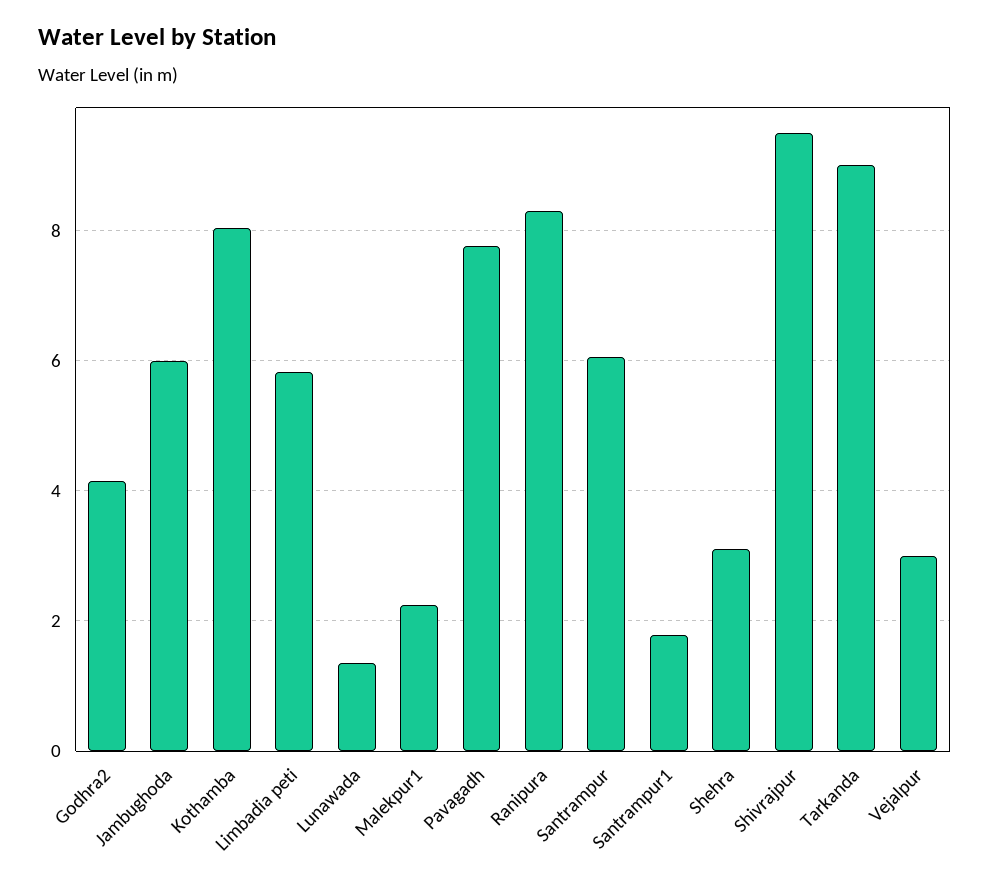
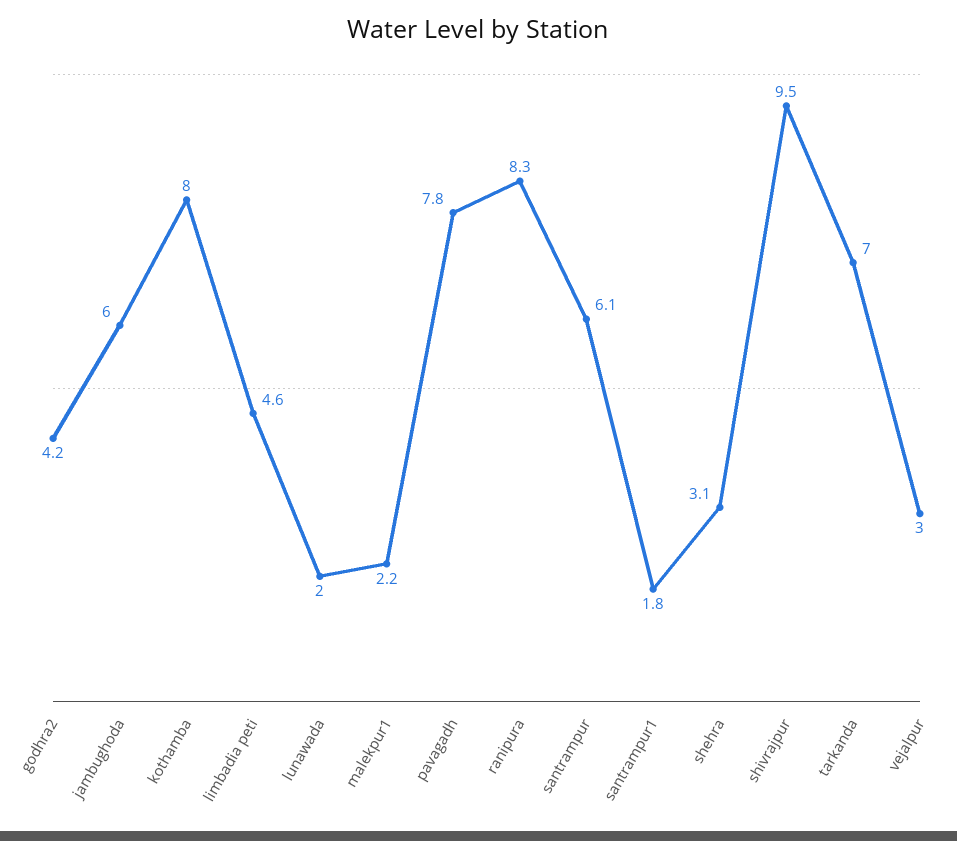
  {
    "Godhra2": 4.2,
    "Jambughoda": 6,
    "Kothamba": 8,
-   "Limbadia peti": 5.8,
+   "Limbadia peti": 4.6,
-   "Lunawada": 1.4,
+   "Lunawada": 2,
    "Malekpur1": 2.2,
    "Pavagadh": 7.8,
    "Ranipura": 8.3,
    "Santrampur": 6.1,
    "Santrampur1": 1.8,
    "Shehra": 3.1,
    "Shivrajpur": 9.5,
-   "Tarkanda": 9,
+   "Tarkanda": 7,
    "Vejalpur": 3
  }

